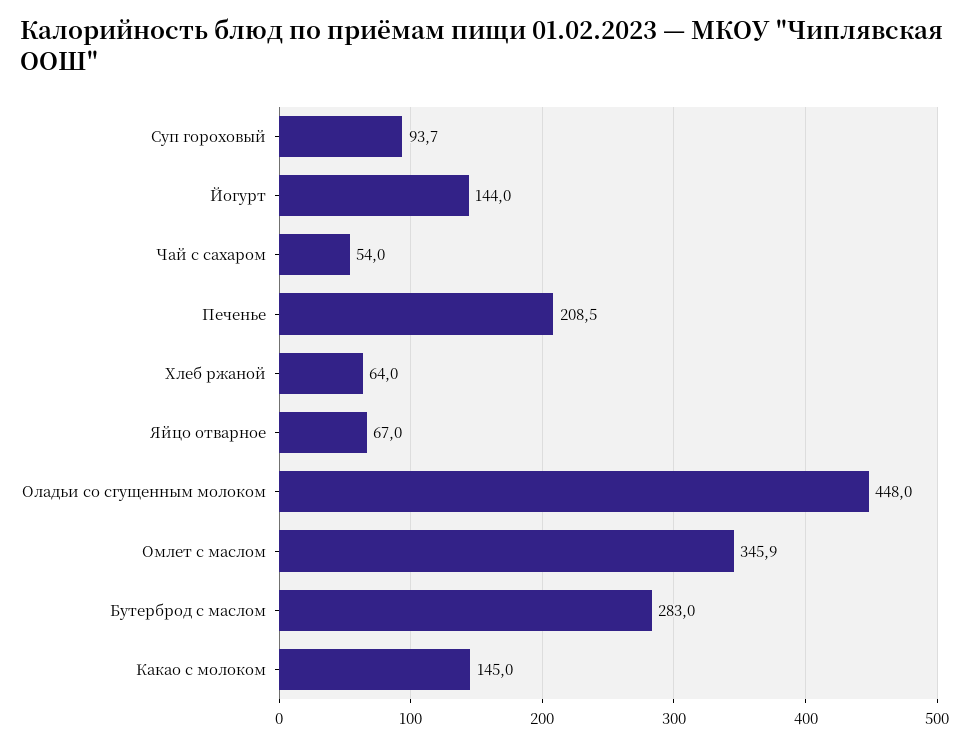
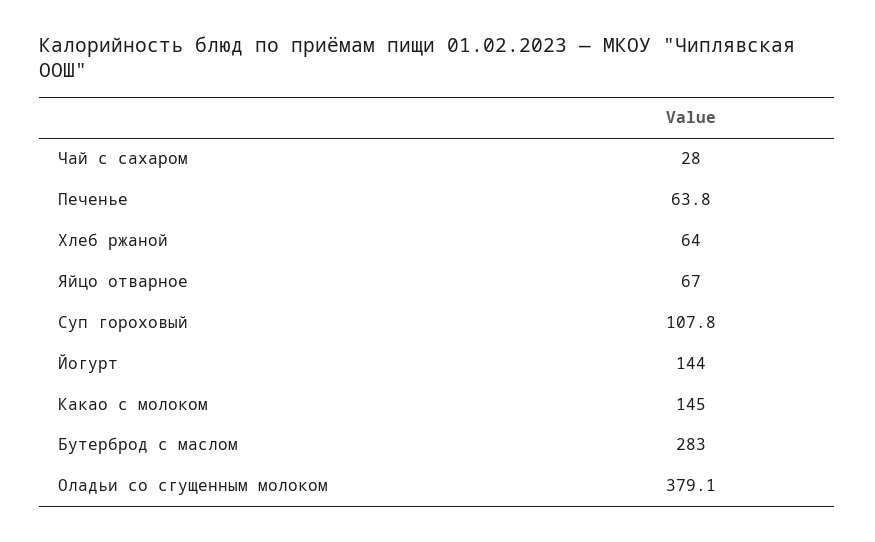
  {
-   "Суп гороховый": 93.7,
+   "Суп гороховый": 107.8,
    "Йогурт": 144,
-   "Чай с сахаром": 54,
+   "Чай с сахаром": 28,
-   "Печенье": 208.5,
+   "Печенье": 63.8,
    "Хлеб ржаной": 64,
    "Яйцо отварное": 67,
-   "Оладьи со сгущенным молоком": 448,
+   "Оладьи со сгущенным молоком": 379.1,
-   "Омлет с маслом": 345.9,
    "Бутерброд с маслом": 283,
    "Какао с молоком": 145
  }

